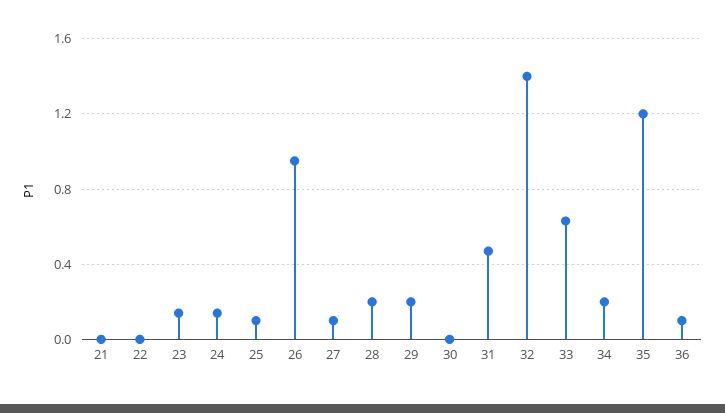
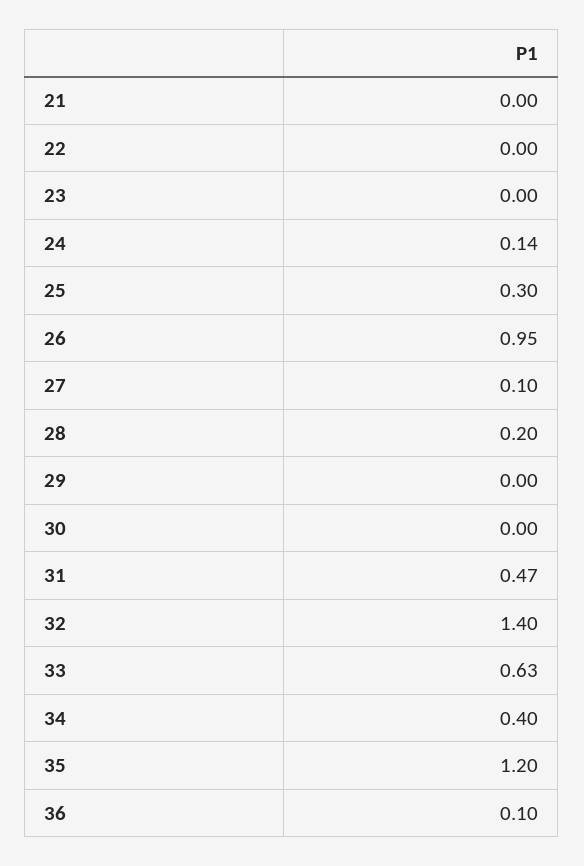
  {
    "21": 0,
    "22": 0,
-   "23": 0.15,
+   "23": 0,
    "24": 0.14,
-   "25": 0.1,
+   "25": 0.3,
    "26": 0.95,
    "27": 0.1,
    "28": 0.2,
-   "29": 0.2,
+   "29": 0,
    "30": 0,
    "31": 0.47,
    "32": 1.4,
    "33": 0.63,
-   "34": 0.2,
+   "34": 0.4,
    "35": 1.2,
    "36": 0.1
  }

